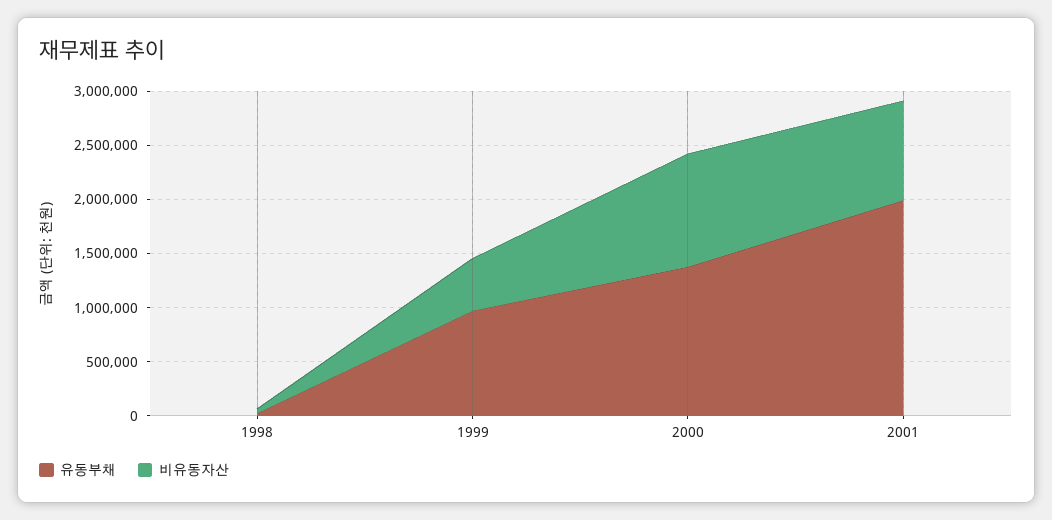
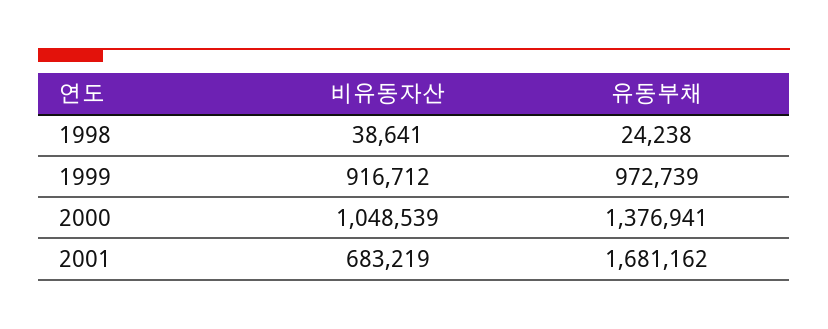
  {
    "유동부채": {
      "1998": 24238,
      "1999": 972739,
      "2000": 1376941,
-     "2001": 2000000
+     "2001": 1681162
    },
    "비유동자산": {
      "1998": 38641,
-     "1999": 500000,
+     "1999": 916712,
      "2000": 1048539,
-     "2001": 900000
+     "2001": 683219
    }
  }

